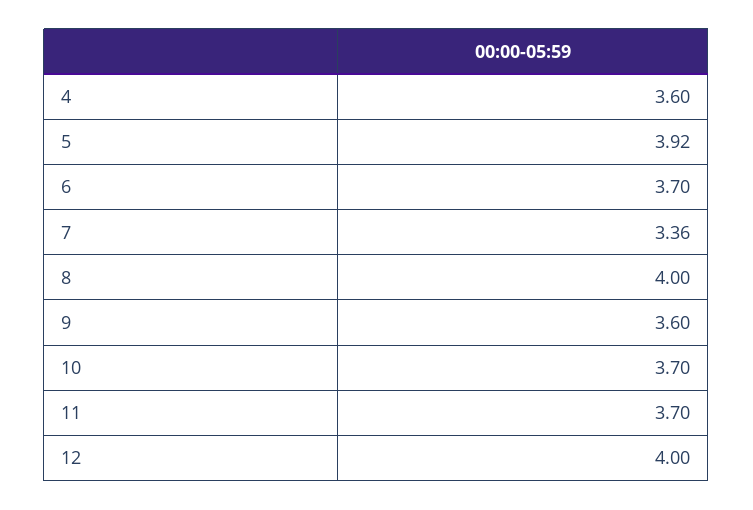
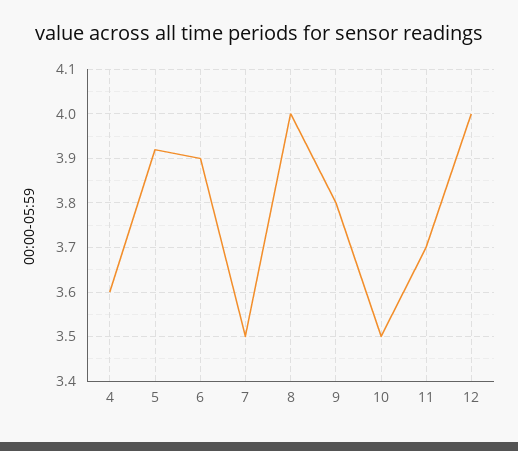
  {
    "4": 3.6,
    "5": 3.92,
-   "6": 3.7,
+   "6": 3.9,
-   "7": 3.36,
+   "7": 3.5,
    "8": 4,
-   "9": 3.6,
+   "9": 3.8,
-   "10": 3.7,
+   "10": 3.5,
    "11": 3.7,
    "12": 4
  }

